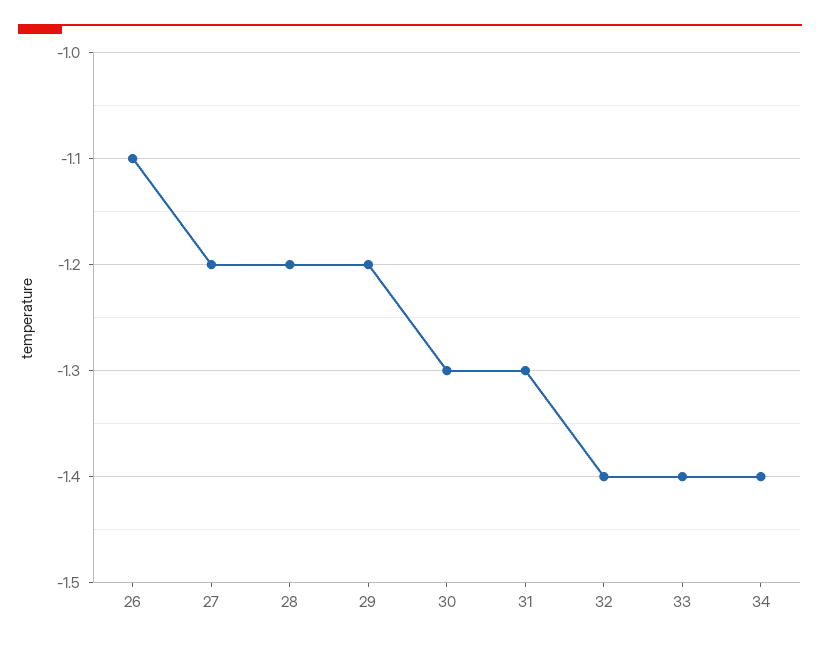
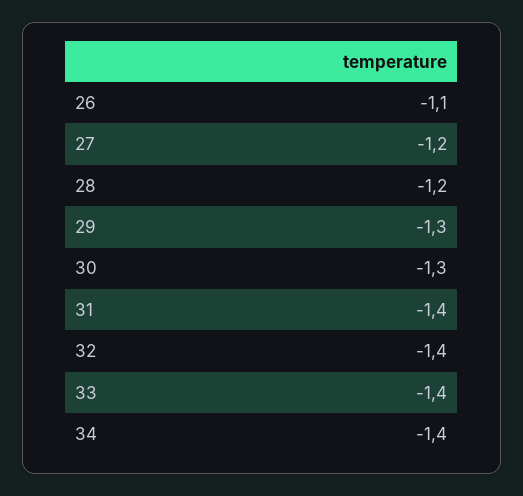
  {
    "26": -1.1,
    "27": -1.2,
    "28": -1.2,
-   "29": -1.2,
+   "29": -1.3,
    "30": -1.3,
-   "31": -1.3,
+   "31": -1.4,
    "32": -1.4,
    "33": -1.4,
    "34": -1.4
  }

